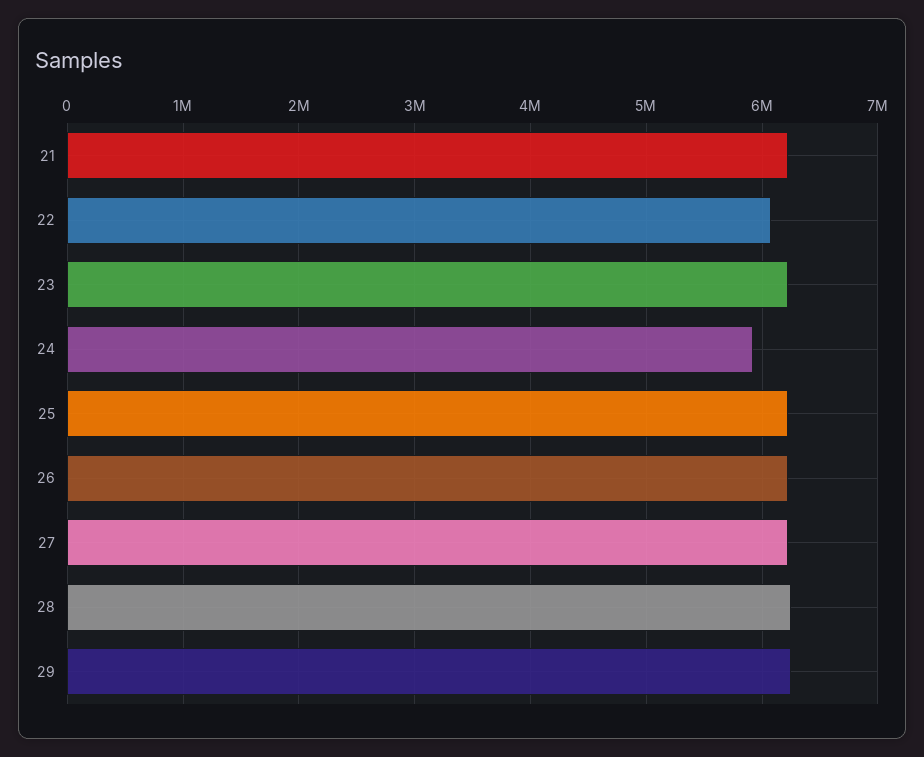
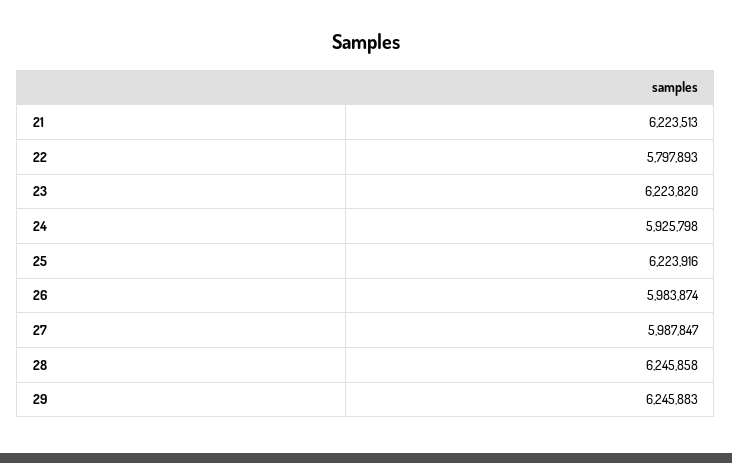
  {
    "21": 6223513,
-   "22": 6100000,
+   "22": 5797893,
    "23": 6223820,
    "24": 5925798,
    "25": 6223916,
-   "26": 6200000,
+   "26": 5983874,
-   "27": 6200000,
+   "27": 5987847,
    "28": 6245858,
    "29": 6245883
  }

